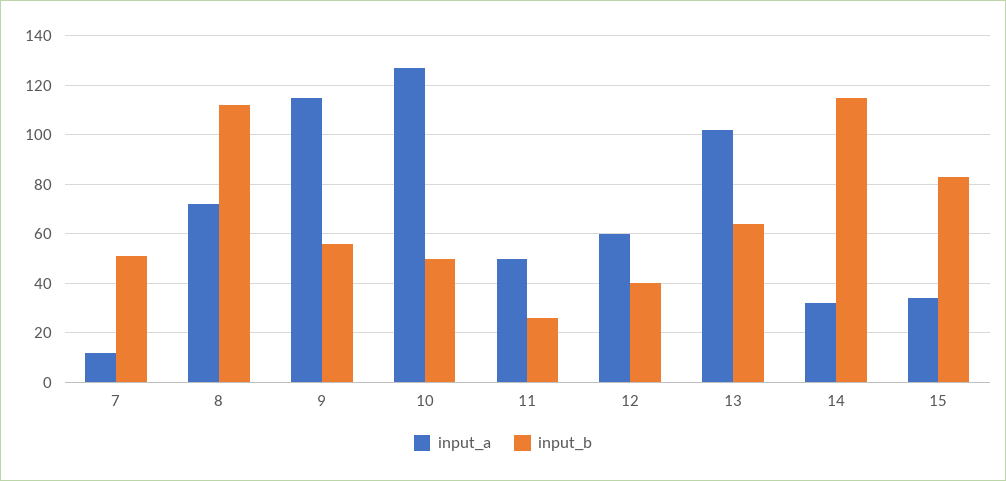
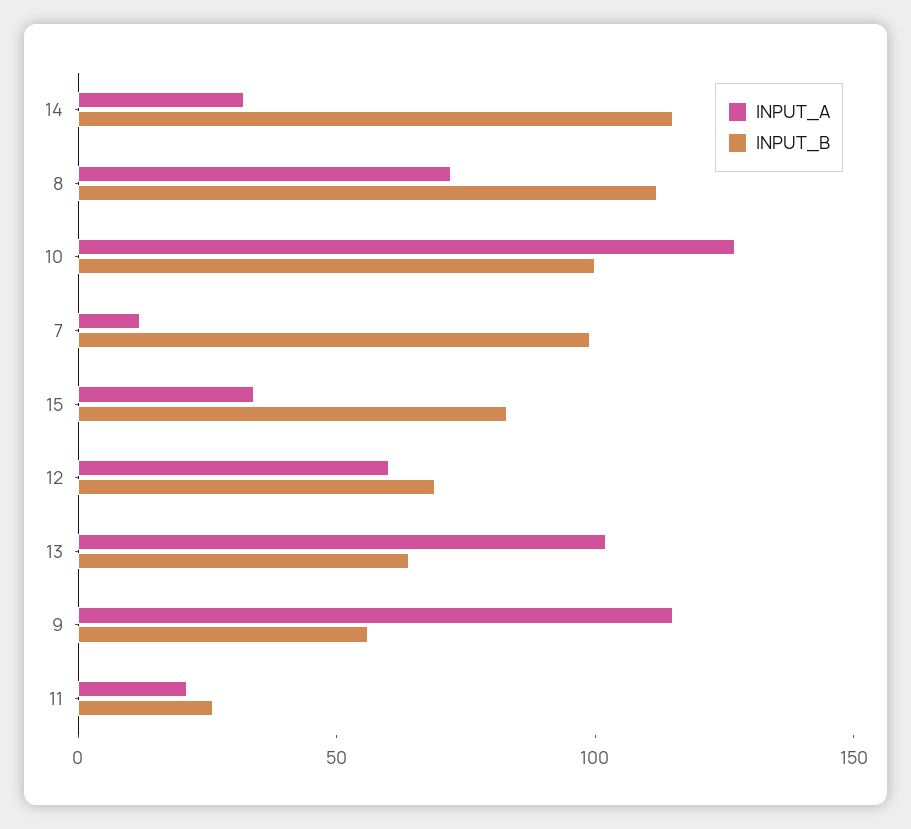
  {
    "input_a": {
      "7": 10,
      "8": 70,
      "9": 115,
      "10": 125,
-     "11": 50,
+     "11": 20,
      "12": 60,
      "13": 100,
      "14": 30,
      "15": 35
    },
    "input_b": {
-     "7": 50,
+     "7": 100,
      "8": 110,
      "9": 55,
-     "10": 50,
+     "10": 100,
      "11": 25,
-     "12": 40,
+     "12": 70,
      "13": 65,
      "14": 115,
      "15": 85
    }
  }

